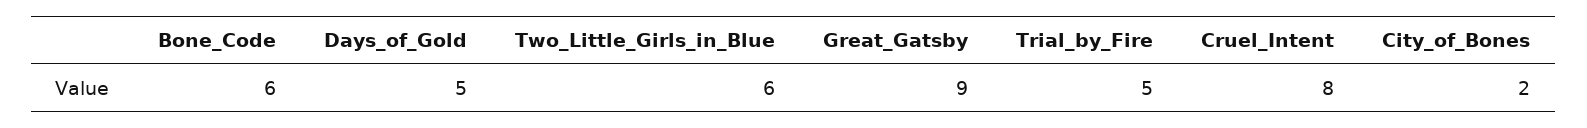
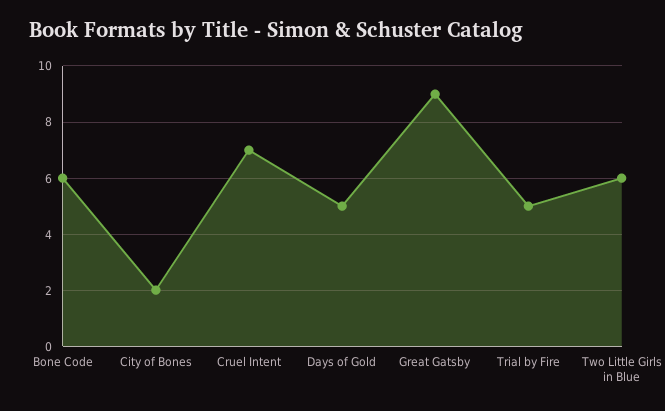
  {
    "Bone_Code": 6,
    "Days_of_Gold": 5,
    "Two_Little_Girls_in_Blue": 6,
    "Great_Gatsby": 9,
    "Trial_by_Fire": 5,
-   "Cruel_Intent": 8,
+   "Cruel_Intent": 7,
    "City_of_Bones": 2
  }

